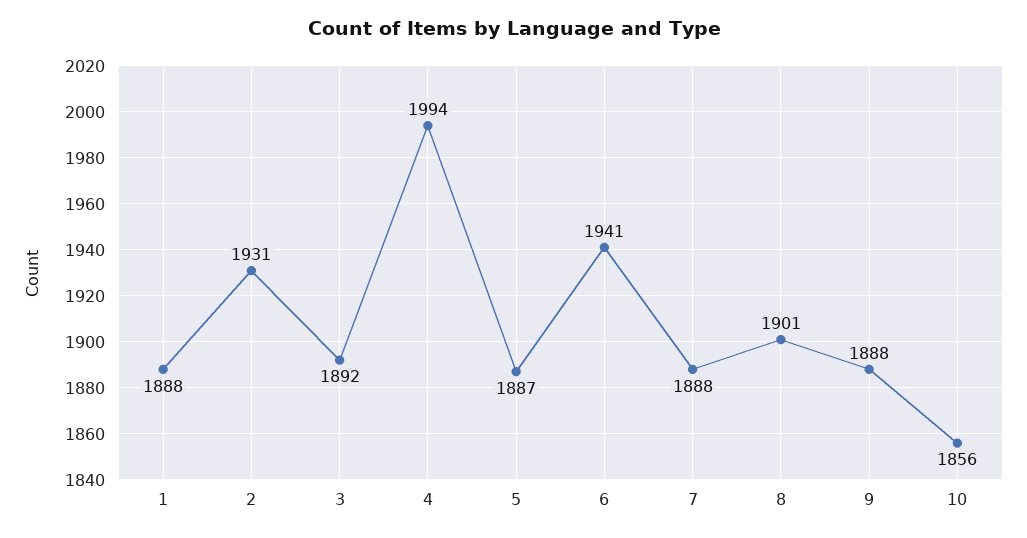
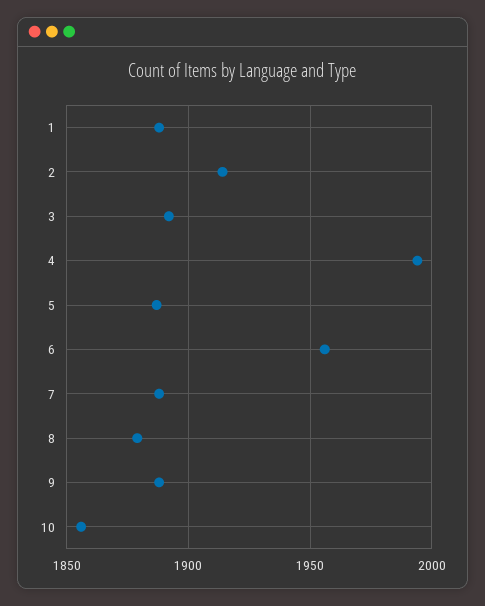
  {
    "1": 1888,
-   "2": 1931,
+   "2": 1915,
    "3": 1892,
    "4": 1994,
    "5": 1887,
-   "6": 1941,
+   "6": 1955,
    "7": 1888,
-   "8": 1901,
+   "8": 1880,
    "9": 1888,
    "10": 1856
  }

